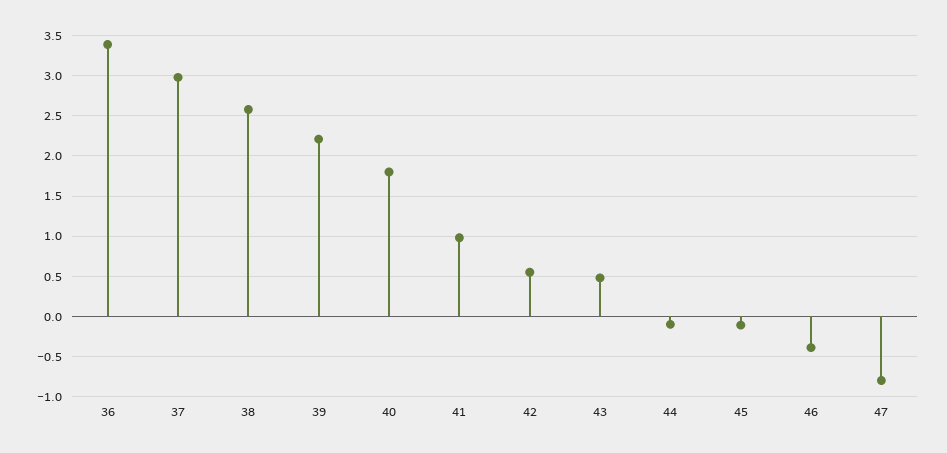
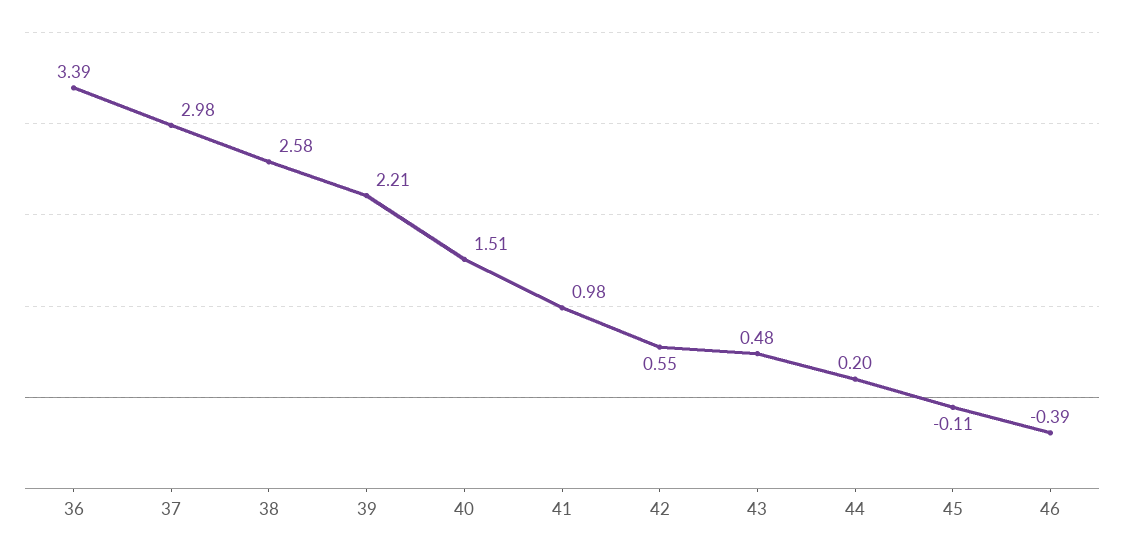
  {
    "36": 3.39,
    "37": 2.98,
    "38": 2.58,
    "39": 2.21,
-   "40": 1.8,
+   "40": 1.51,
    "41": 0.98,
    "42": 0.55,
    "43": 0.48,
-   "44": -0.1,
+   "44": 0.2,
    "45": -0.11,
-   "46": -0.39,
+   "46": -0.39
-   "47": -0.8
  }

